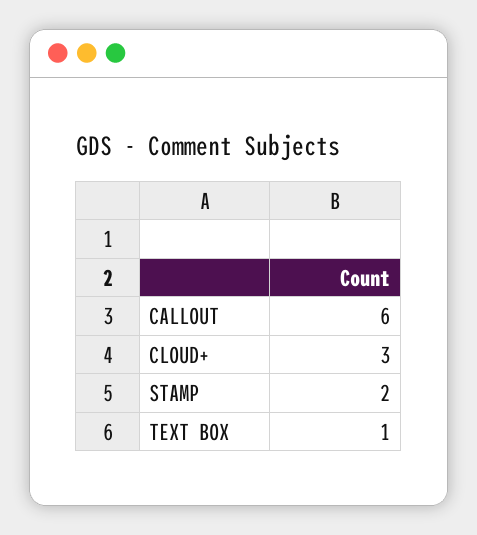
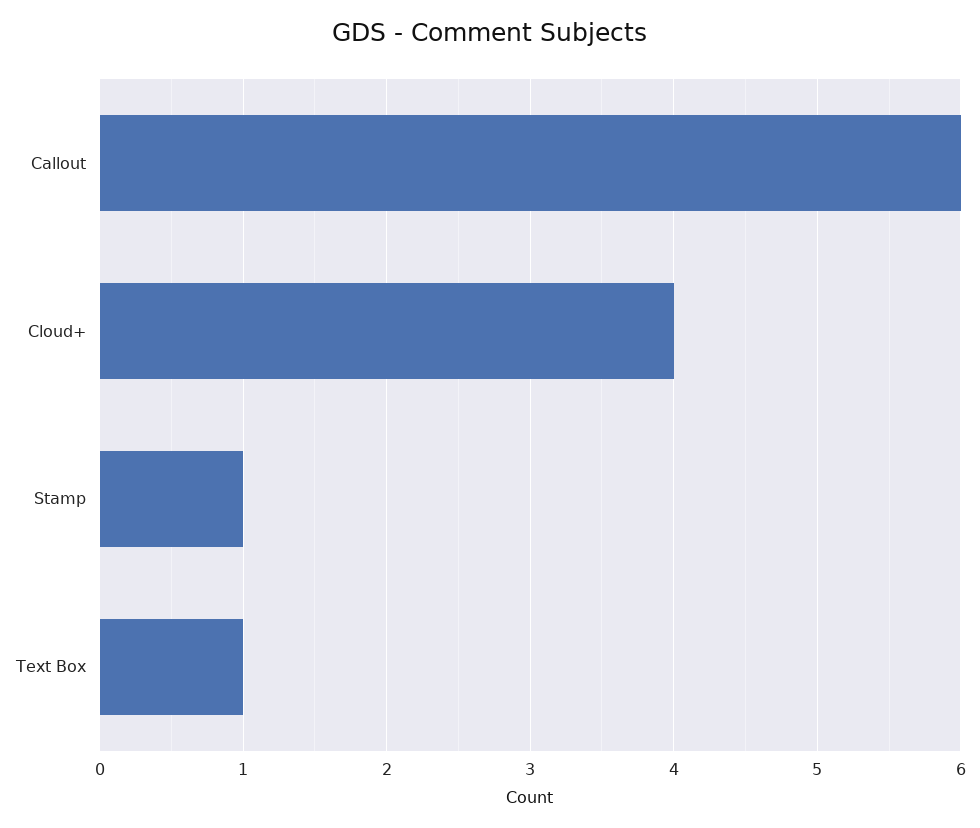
  {
    "CALLOUT": 6,
-   "CLOUD+": 3,
+   "CLOUD+": 4,
-   "STAMP": 2,
+   "STAMP": 1,
    "TEXT BOX": 1
  }

